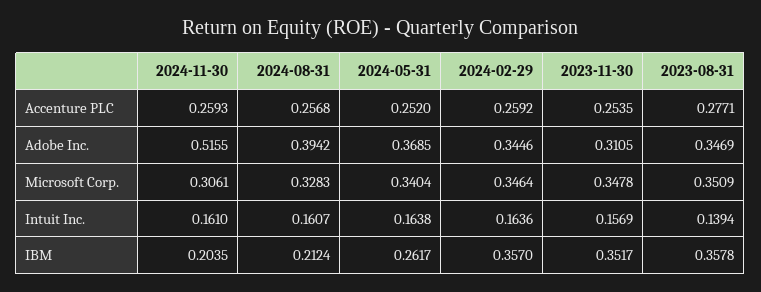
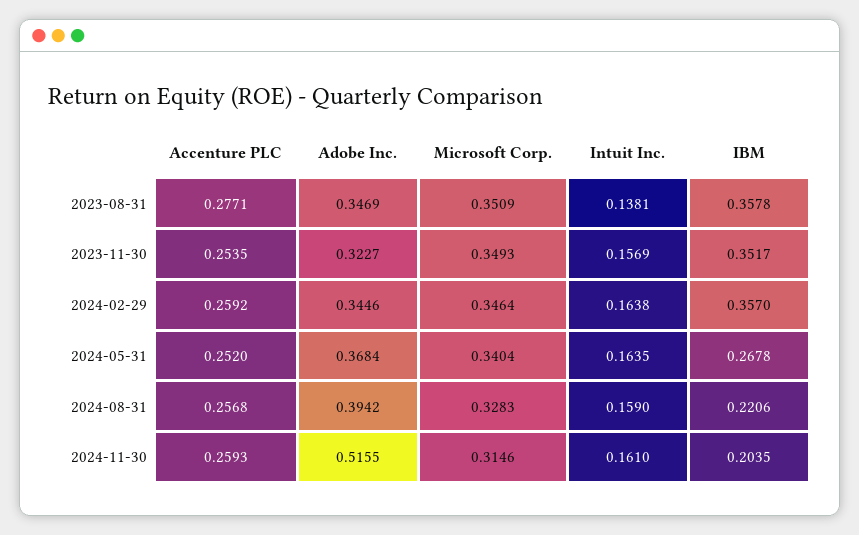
  {
    "2024-11-30": {
      "Accenture PLC": 0.2593,
      "Adobe Inc.": 0.5155,
-     "Microsoft Corp.": 0.3061,
+     "Microsoft Corp.": 0.3146,
      "Intuit Inc.": 0.161,
      "IBM": 0.2035
    },
    "2024-08-31": {
      "Accenture PLC": 0.2568,
      "Adobe Inc.": 0.3942,
      "Microsoft Corp.": 0.3283,
-     "Intuit Inc.": 0.1607,
+     "Intuit Inc.": 0.159,
-     "IBM": 0.2124
+     "IBM": 0.2206
    },
    "2024-05-31": {
      "Accenture PLC": 0.252,
-     "Adobe Inc.": 0.3685,
+     "Adobe Inc.": 0.3684,
      "Microsoft Corp.": 0.3404,
-     "Intuit Inc.": 0.1638,
+     "Intuit Inc.": 0.1635,
-     "IBM": 0.2617
+     "IBM": 0.2678
    },
    "2024-02-29": {
      "Accenture PLC": 0.2592,
      "Adobe Inc.": 0.3446,
      "Microsoft Corp.": 0.3464,
-     "Intuit Inc.": 0.1636,
+     "Intuit Inc.": 0.1638,
      "IBM": 0.357
    },
    "2023-11-30": {
      "Accenture PLC": 0.2535,
-     "Adobe Inc.": 0.3105,
+     "Adobe Inc.": 0.3227,
-     "Microsoft Corp.": 0.3478,
+     "Microsoft Corp.": 0.3493,
      "Intuit Inc.": 0.1569,
      "IBM": 0.3517
    },
    "2023-08-31": {
      "Accenture PLC": 0.2771,
      "Adobe Inc.": 0.3469,
      "Microsoft Corp.": 0.3509,
-     "Intuit Inc.": 0.1394,
+     "Intuit Inc.": 0.1381,
      "IBM": 0.3578
    }
  }

